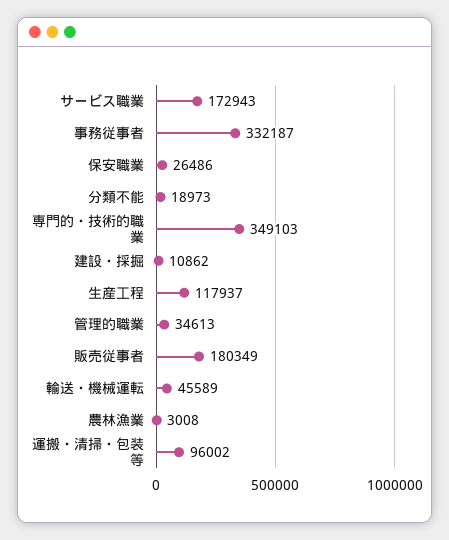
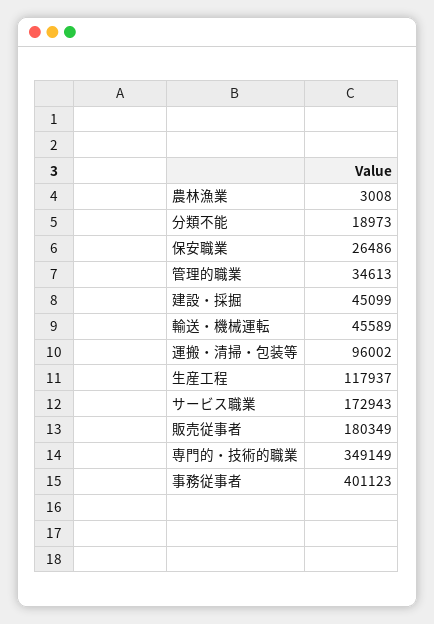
  {
    "サービス職業": 172943,
-   "事務従事者": 332187,
+   "事務従事者": 401123,
    "保安職業": 26486,
    "分類不能": 18973,
-   "専門的・技術的職業": 349103,
+   "専門的・技術的職業": 349149,
-   "建設・採掘": 10862,
+   "建設・採掘": 45099,
    "生産工程": 117937,
    "管理的職業": 34613,
    "販売従事者": 180349,
    "輸送・機械運転": 45589,
    "農林漁業": 3008,
    "運搬・清掃・包装等": 96002
  }

